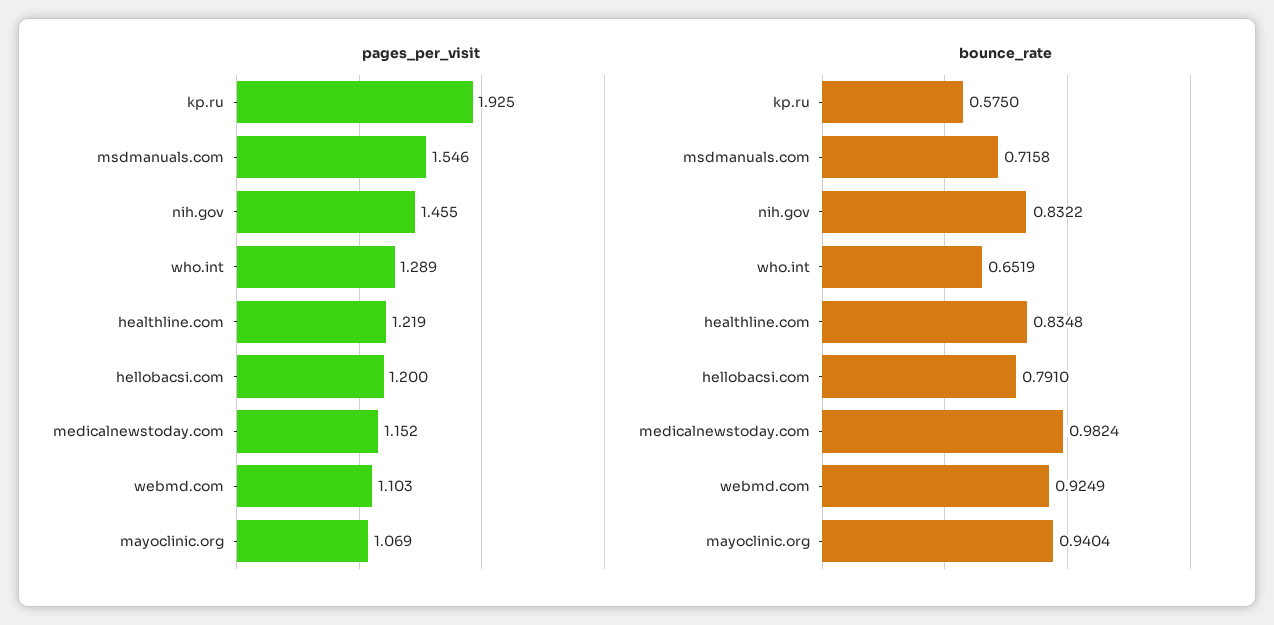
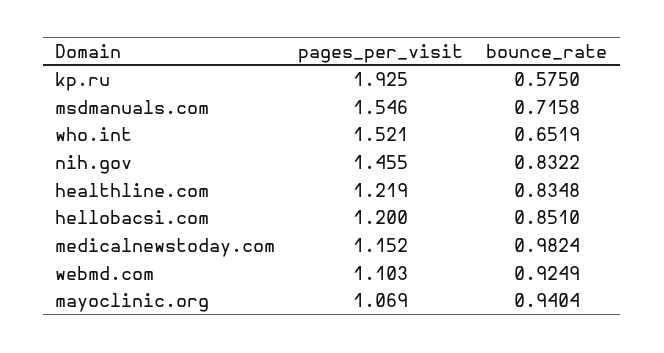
  {
    "pages_per_visit": {
      "kp.ru": 1.925,
      "msdmanuals.com": 1.546,
      "nih.gov": 1.455,
-     "who.int": 1.289,
+     "who.int": 1.521,
      "healthline.com": 1.219,
      "hellobacsi.com": 1.2,
      "medicalnewstoday.com": 1.152,
      "webmd.com": 1.103,
      "mayoclinic.org": 1.069
    },
    "bounce_rate": {
      "kp.ru": 0.575,
      "msdmanuals.com": 0.7158,
      "nih.gov": 0.8322,
      "who.int": 0.6519,
      "healthline.com": 0.8348,
-     "hellobacsi.com": 0.791,
+     "hellobacsi.com": 0.851,
      "medicalnewstoday.com": 0.9824,
      "webmd.com": 0.9249,
      "mayoclinic.org": 0.9404
    }
  }

